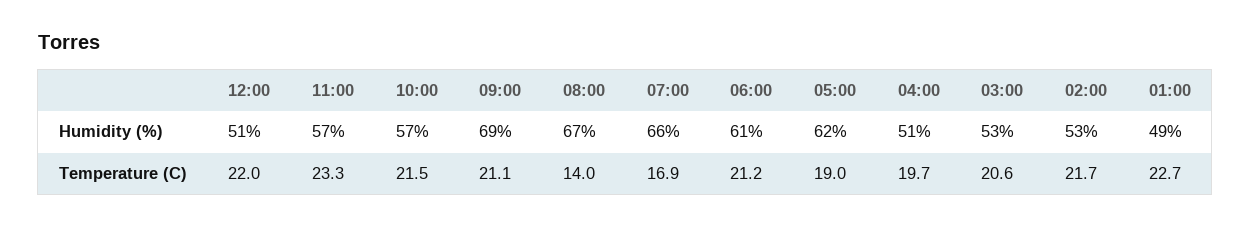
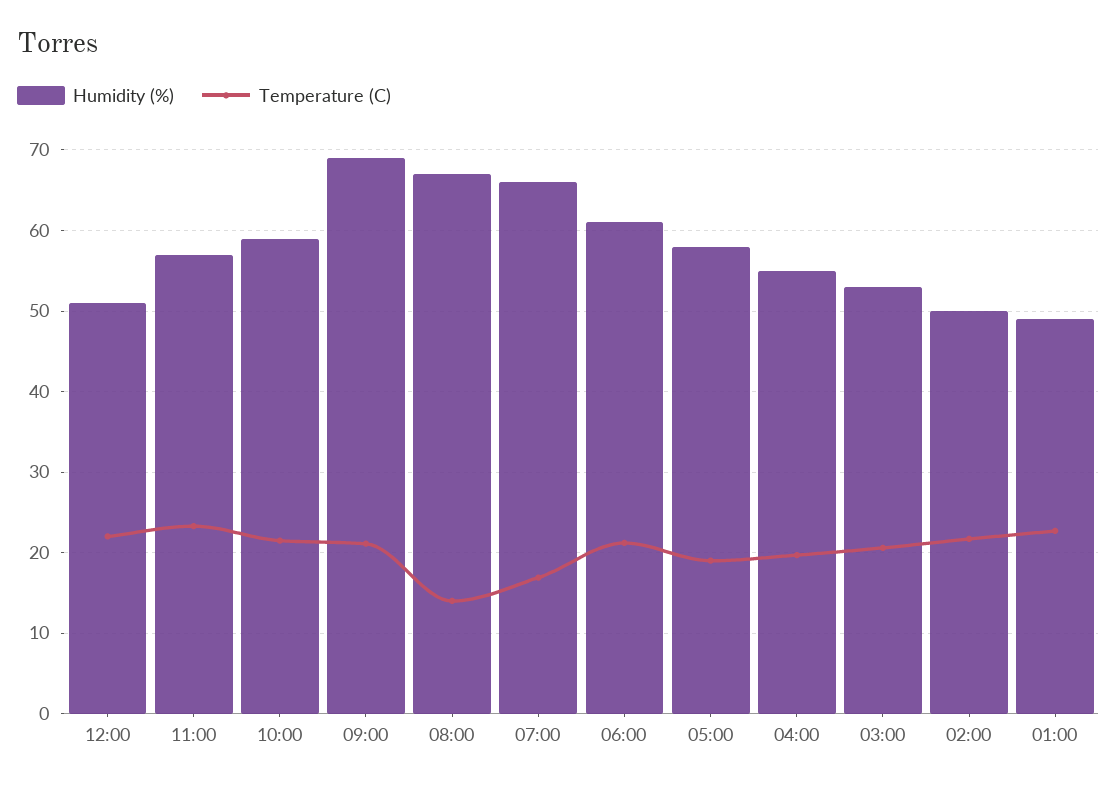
  {
    "Humidity (%)": {
      "12:00": 51,
      "11:00": 57,
-     "10:00": 57,
+     "10:00": 59,
      "09:00": 69,
      "08:00": 67,
      "07:00": 66,
      "06:00": 61,
-     "05:00": 62,
+     "05:00": 58,
-     "04:00": 51,
+     "04:00": 55,
      "03:00": 53,
-     "02:00": 53,
+     "02:00": 50,
      "01:00": 49
    },
    "Temperature (C)": {
      "12:00": 22,
      "11:00": 23.3,
      "10:00": 21.5,
      "09:00": 21.1,
      "08:00": 14,
      "07:00": 16.9,
      "06:00": 21.2,
      "05:00": 19,
      "04:00": 19.7,
      "03:00": 20.6,
      "02:00": 21.7,
      "01:00": 22.7
    }
  }

